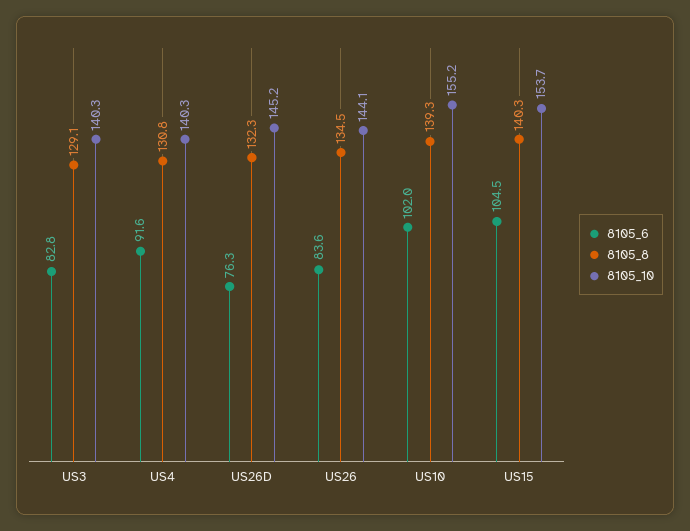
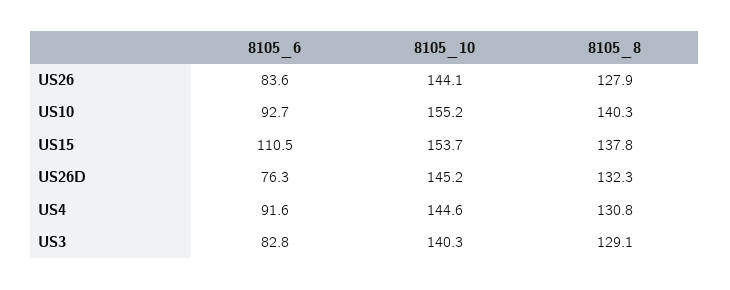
  {
    "8105_6": {
      "US3": 82.8,
      "US4": 91.6,
      "US26D": 76.3,
      "US26": 83.6,
-     "US10": 102,
+     "US10": 92.7,
-     "US15": 104.5
+     "US15": 110.5
    },
    "8105_8": {
      "US3": 129.1,
      "US4": 130.8,
      "US26D": 132.3,
-     "US26": 134.5,
+     "US26": 127.9,
-     "US10": 139.3,
+     "US10": 140.3,
-     "US15": 140.3
+     "US15": 137.8
    },
    "8105_10": {
      "US3": 140.3,
-     "US4": 140.3,
+     "US4": 144.6,
      "US26D": 145.2,
      "US26": 144.1,
      "US10": 155.2,
      "US15": 153.7
    }
  }

